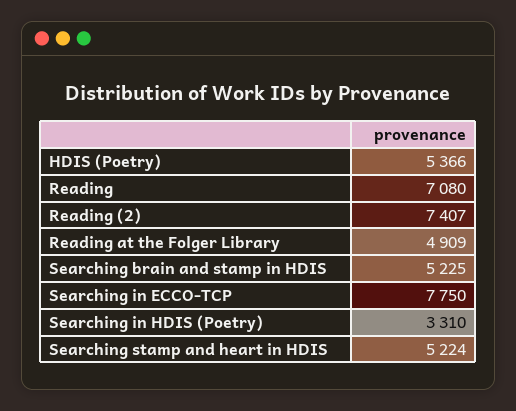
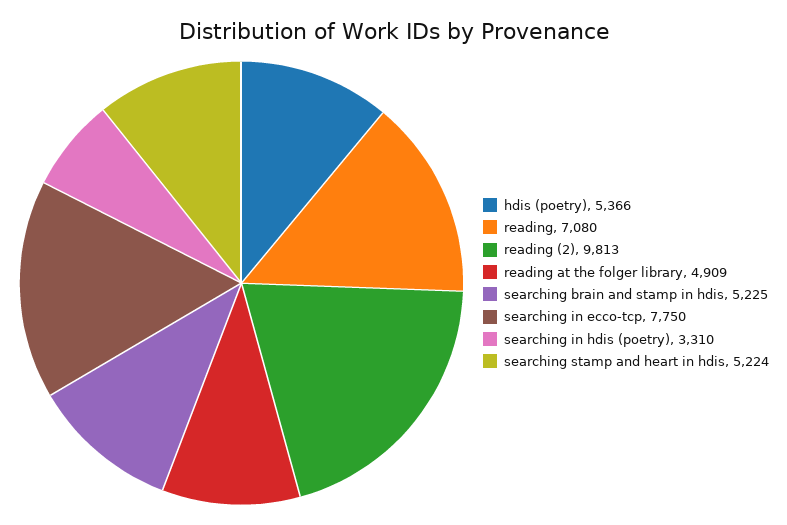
  {
    "HDIS (Poetry)": 5366,
    "Reading": 7080,
-   "Reading (2)": 7407,
+   "Reading (2)": 9813,
    "Reading at the Folger Library": 4909,
    "Searching brain and stamp in HDIS": 5225,
    "Searching in ECCO-TCP": 7750,
    "Searching in HDIS (Poetry)": 3310,
    "Searching stamp and heart in HDIS": 5224
  }

